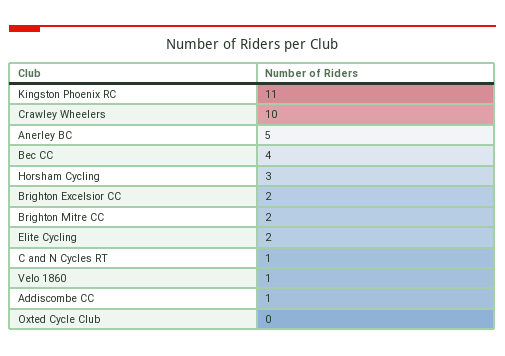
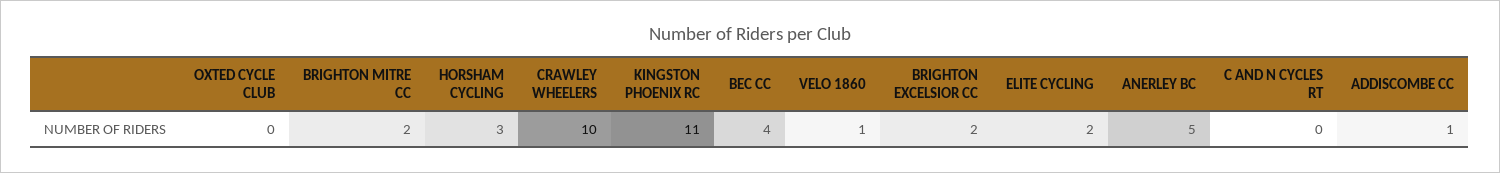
  {
    "Kingston Phoenix RC": 11,
    "Crawley Wheelers": 10,
    "Anerley BC": 5,
    "Bec CC": 4,
    "Horsham Cycling": 3,
    "Brighton Excelsior CC": 2,
    "Brighton Mitre CC": 2,
    "Elite Cycling": 2,
-   "C and N Cycles RT": 1,
+   "C and N Cycles RT": 0,
    "Velo 1860": 1,
    "Addiscombe CC": 1,
    "Oxted Cycle Club": 0
  }

